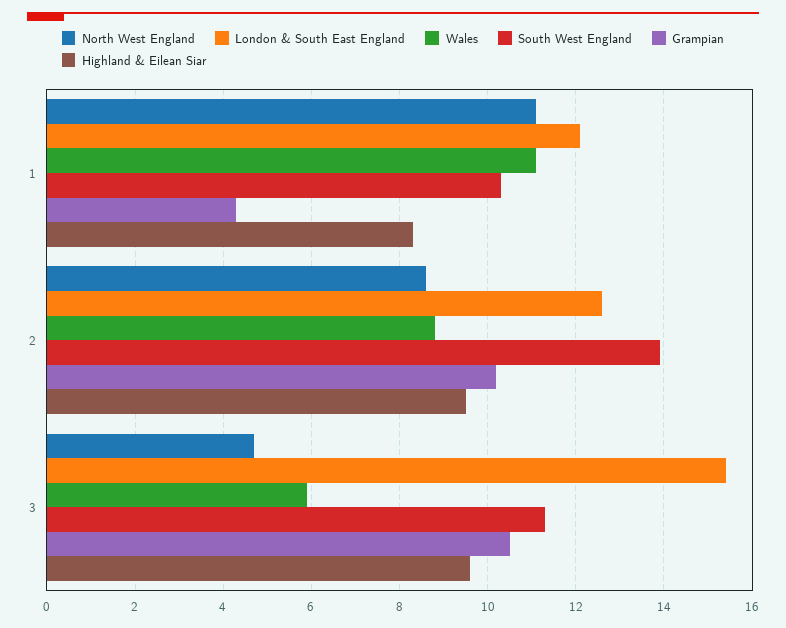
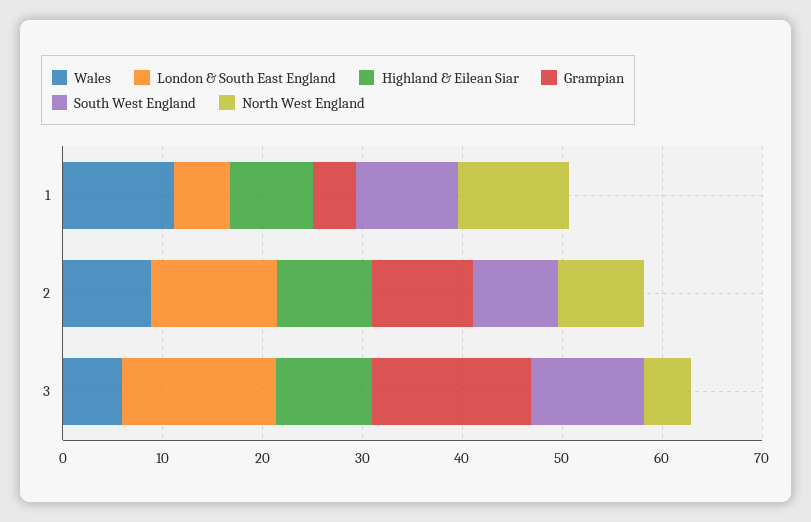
  {
    "North West England": {
      "1": 11,
      "2": 8.5,
      "3": 4.5
    },
    "London & South East England": {
-     "1": 12,
+     "1": 6,
      "2": 12.5,
      "3": 15.5
    },
    "Wales": {
      "1": 11,
      "2": 9,
      "3": 6
    },
    "South West England": {
      "1": 10.5,
-     "2": 14,
+     "2": 8,
      "3": 11.5
    },
    "Grampian": {
      "1": 4.5,
      "2": 10,
-     "3": 10.5
+     "3": 16
    },
    "Highland & Eilean Siar": {
      "1": 8.5,
      "2": 9.5,
      "3": 9.5
    }
  }

